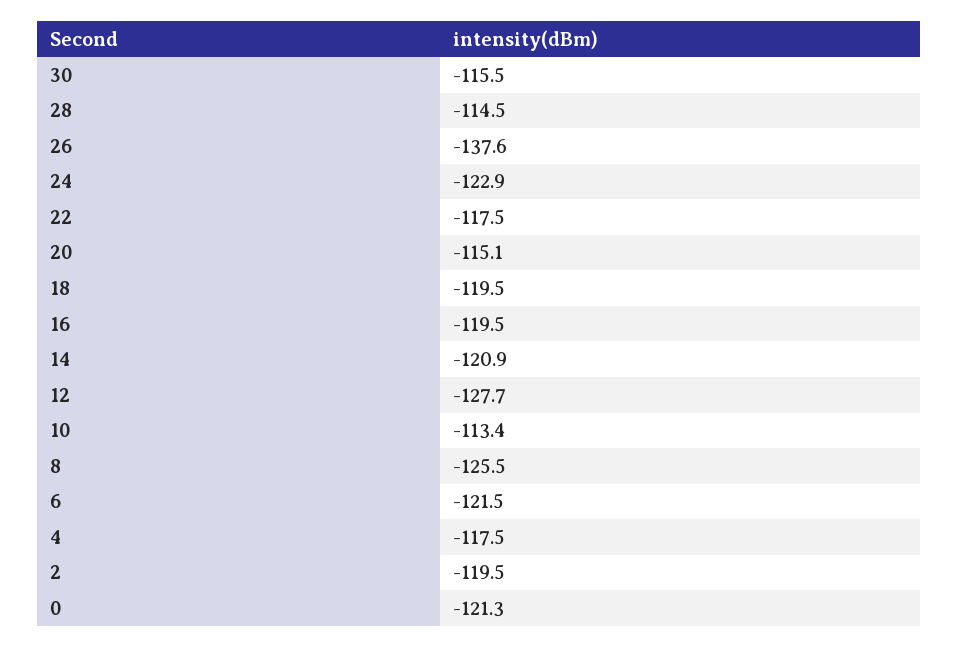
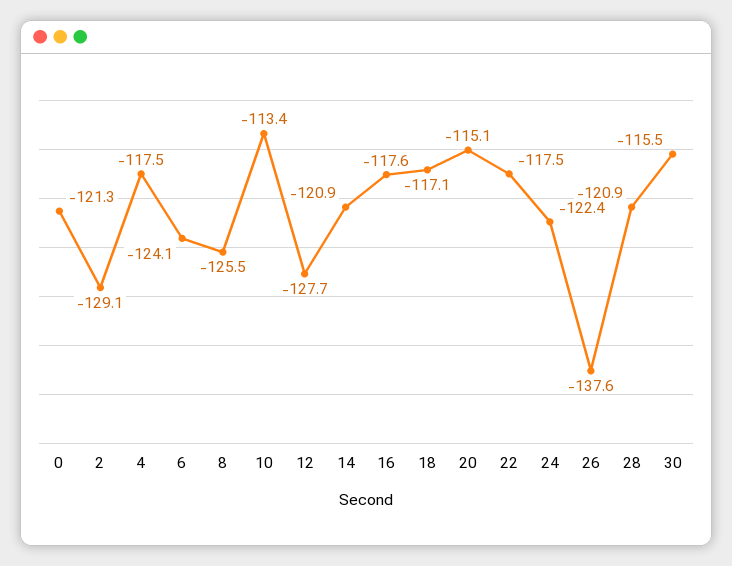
  {
    "30": -115.5,
-   "28": -114.5,
+   "28": -120.9,
    "26": -137.6,
-   "24": -122.9,
+   "24": -122.4,
    "22": -117.5,
    "20": -115.1,
-   "18": -119.5,
+   "18": -117.1,
-   "16": -119.5,
+   "16": -117.6,
    "14": -120.9,
    "12": -127.7,
    "10": -113.4,
    "8": -125.5,
-   "6": -121.5,
+   "6": -124.1,
    "4": -117.5,
-   "2": -119.5,
+   "2": -129.1,
    "0": -121.3
  }

